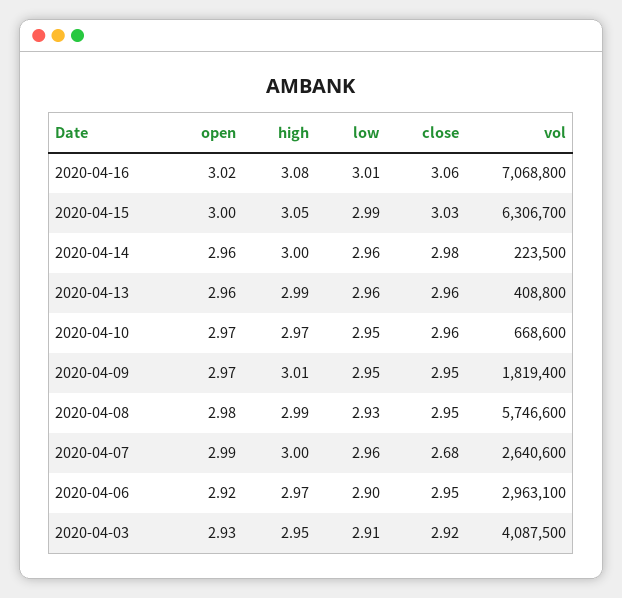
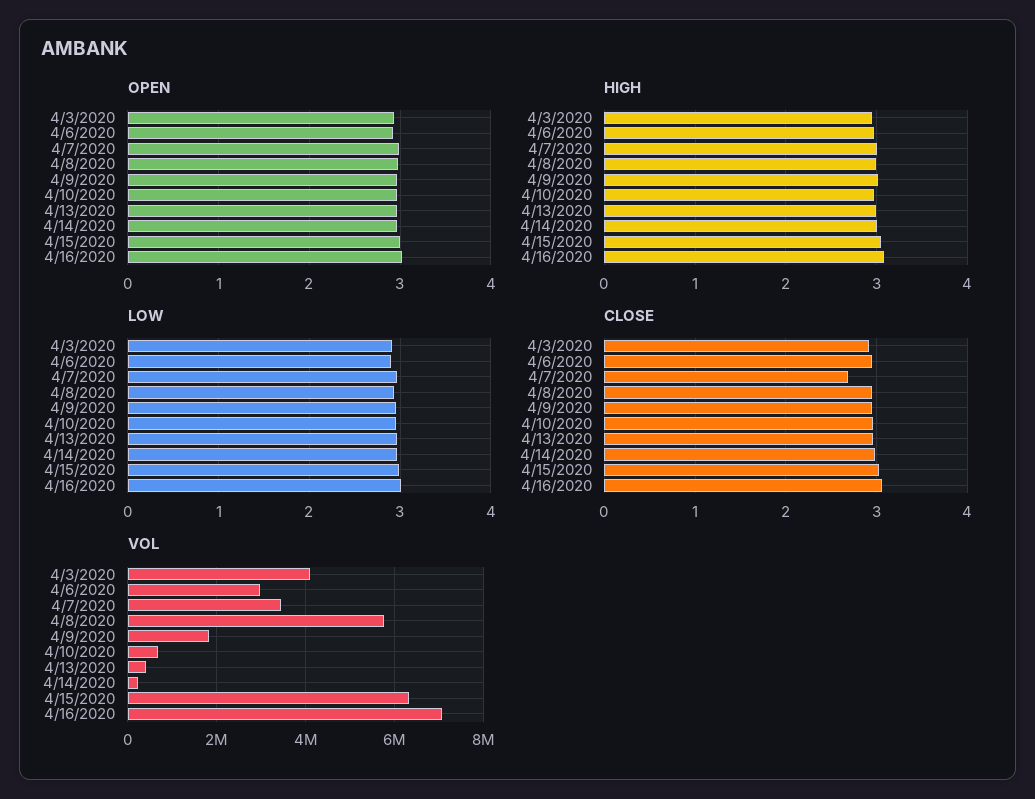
  {
    "open": {
      "2020-04-16": 3.02,
      "2020-04-15": 3,
      "2020-04-14": 2.96,
      "2020-04-13": 2.96,
      "2020-04-10": 2.97,
      "2020-04-09": 2.97,
      "2020-04-08": 2.98,
      "2020-04-07": 2.99,
      "2020-04-06": 2.92,
      "2020-04-03": 2.93
    },
    "high": {
      "2020-04-16": 3.08,
      "2020-04-15": 3.05,
      "2020-04-14": 3,
      "2020-04-13": 2.99,
      "2020-04-10": 2.97,
      "2020-04-09": 3.01,
      "2020-04-08": 2.99,
      "2020-04-07": 3,
      "2020-04-06": 2.97,
      "2020-04-03": 2.95
    },
    "low": {
      "2020-04-16": 3.01,
      "2020-04-15": 2.99,
      "2020-04-14": 2.96,
      "2020-04-13": 2.96,
      "2020-04-10": 2.95,
      "2020-04-09": 2.95,
      "2020-04-08": 2.93,
      "2020-04-07": 2.96,
      "2020-04-06": 2.9,
      "2020-04-03": 2.91
    },
    "close": {
      "2020-04-16": 3.06,
      "2020-04-15": 3.03,
      "2020-04-14": 2.98,
      "2020-04-13": 2.96,
      "2020-04-10": 2.96,
      "2020-04-09": 2.95,
      "2020-04-08": 2.95,
      "2020-04-07": 2.68,
      "2020-04-06": 2.95,
      "2020-04-03": 2.92
    },
    "vol": {
      "2020-04-16": 7068800,
      "2020-04-15": 6306700,
      "2020-04-14": 223500,
      "2020-04-13": 408800,
      "2020-04-10": 668600,
      "2020-04-09": 1819400,
      "2020-04-08": 5746600,
-     "2020-04-07": 2640600,
+     "2020-04-07": 3400000,
      "2020-04-06": 2963100,
      "2020-04-03": 4087500
    }
  }

